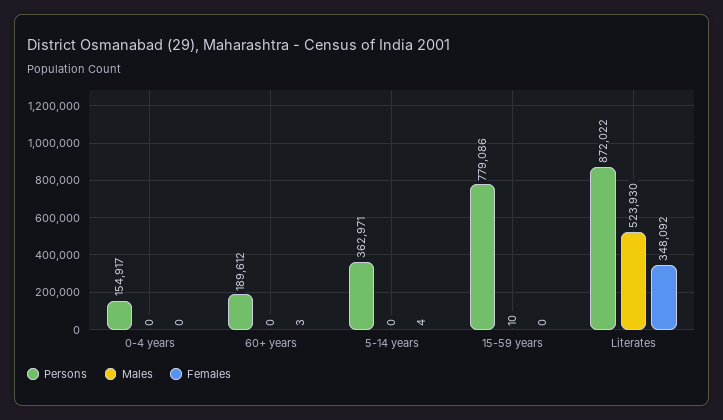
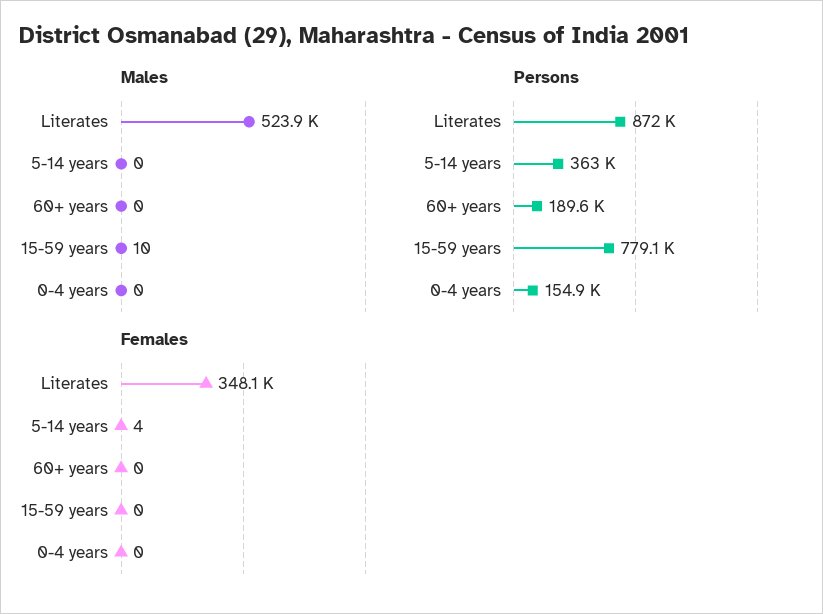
  {
    "Persons": {
      "0-4 years": 154917,
      "60+ years": 189612,
      "5-14 years": 362971,
      "15-59 years": 779086,
      "Literates": 872022
    },
    "Males": {
      "0-4 years": 0,
      "60+ years": 0,
      "5-14 years": 0,
      "15-59 years": 10,
      "Literates": 523930
    },
    "Females": {
      "0-4 years": 0,
-     "60+ years": 3,
+     "60+ years": 0,
      "5-14 years": 4,
      "15-59 years": 0,
      "Literates": 348092
    }
  }

